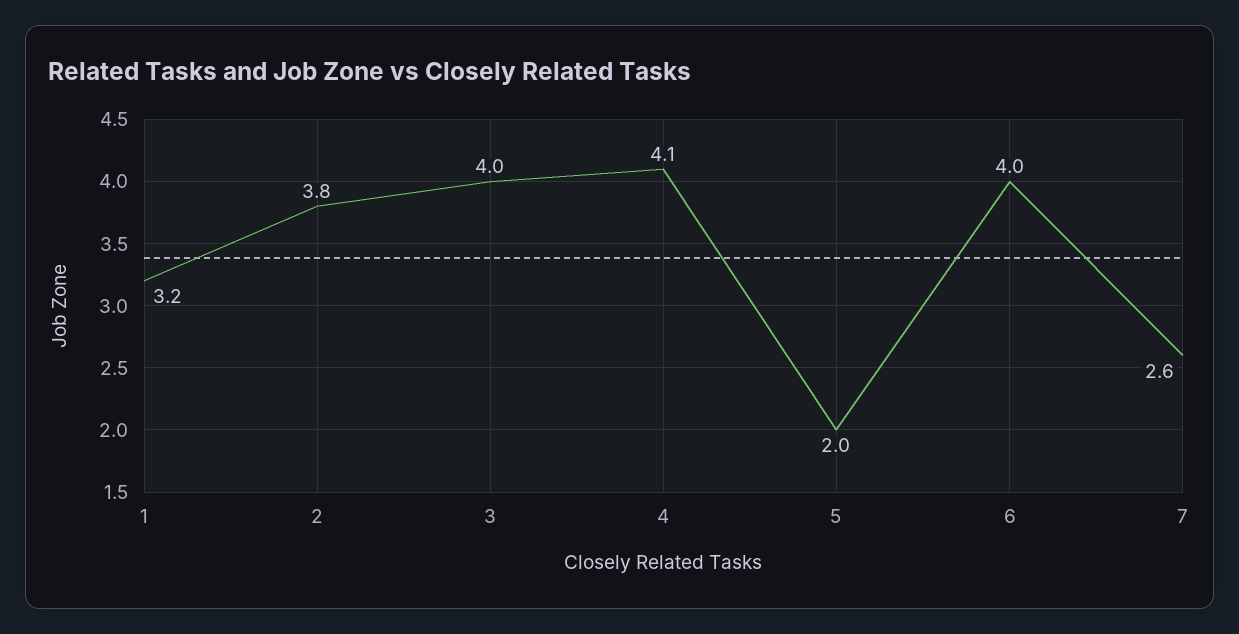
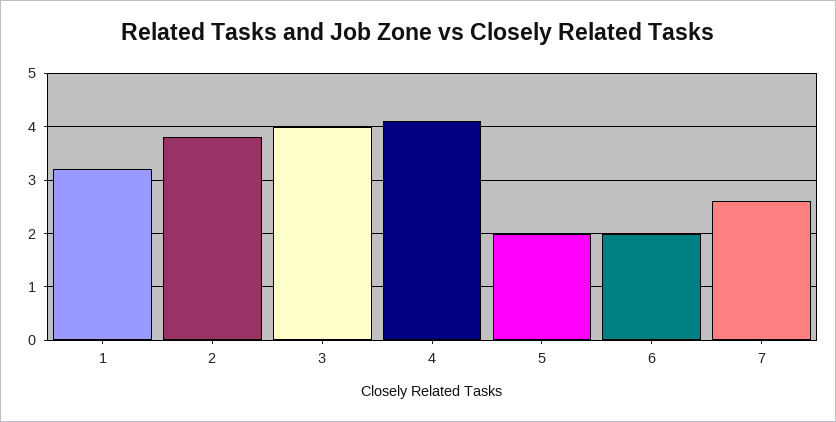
  {
    "1": 3.2,
    "2": 3.8,
    "3": 4,
    "4": 4.1,
    "5": 2,
-   "6": 4,
+   "6": 2,
    "7": 2.6
  }

